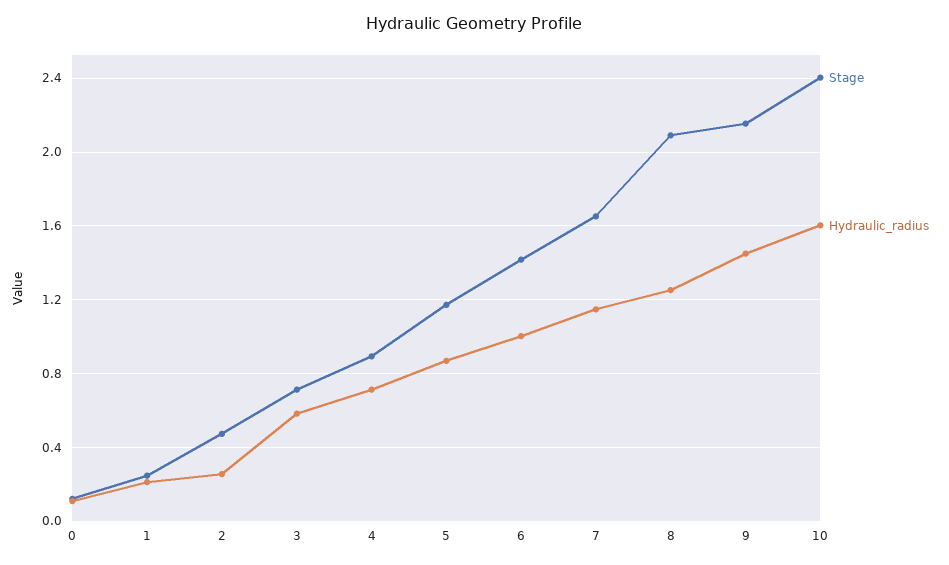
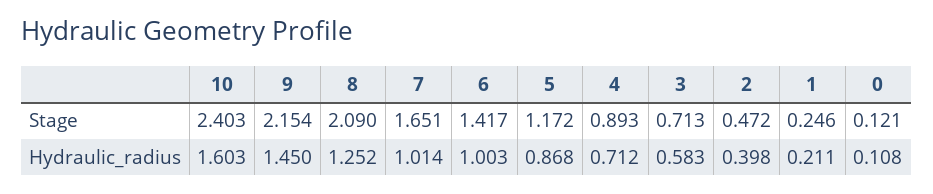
  {
    "Stage": {
      "0": 0.121,
      "1": 0.246,
      "2": 0.472,
      "3": 0.713,
      "4": 0.893,
      "5": 1.172,
      "6": 1.417,
      "7": 1.651,
      "8": 2.09,
      "9": 2.154,
      "10": 2.403
    },
    "Hydraulic_radius": {
      "0": 0.108,
      "1": 0.211,
-     "2": 0.25,
+     "2": 0.398,
      "3": 0.583,
      "4": 0.712,
      "5": 0.868,
      "6": 1.003,
-     "7": 1.15,
+     "7": 1.014,
      "8": 1.252,
      "9": 1.45,
      "10": 1.603
    }
  }

